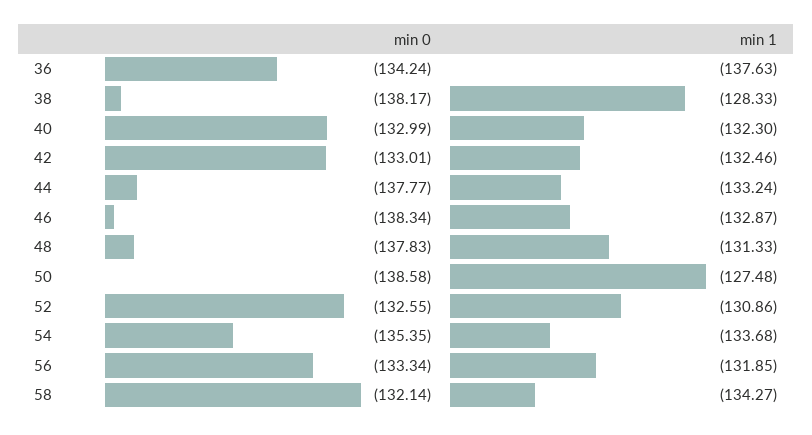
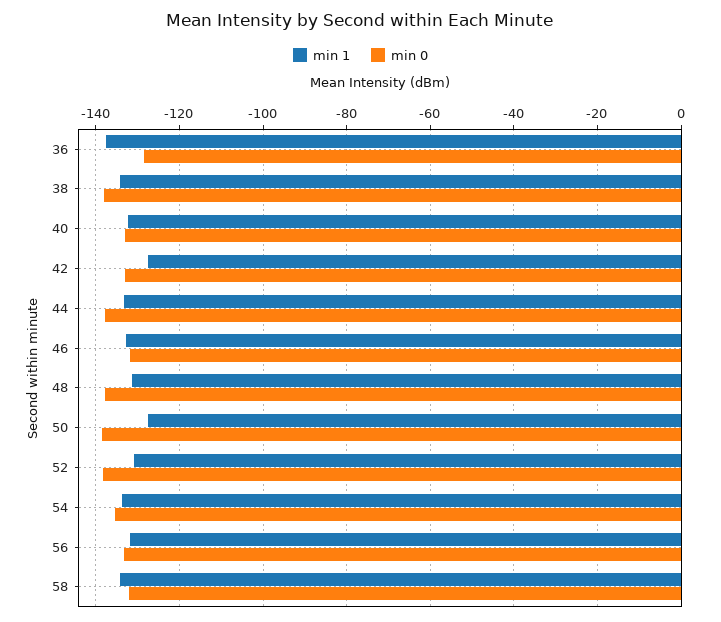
  {
    "min 0": {
-     "36": -134.24,
+     "36": -128,
      "38": -138.17,
      "40": -132.99,
      "42": -133.01,
      "44": -137.77,
-     "46": -138.34,
+     "46": -132,
      "48": -137.83,
      "50": -138.58,
-     "52": -132.55,
+     "52": -138,
      "54": -135.35,
      "56": -133.34,
      "58": -132.14
    },
    "min 1": {
      "36": -137.63,
-     "38": -128.33,
+     "38": -134,
      "40": -132.3,
-     "42": -132.46,
+     "42": -128,
      "44": -133.24,
      "46": -132.87,
      "48": -131.33,
      "50": -127.48,
      "52": -130.86,
      "54": -133.68,
      "56": -131.85,
      "58": -134.27
    }
  }

